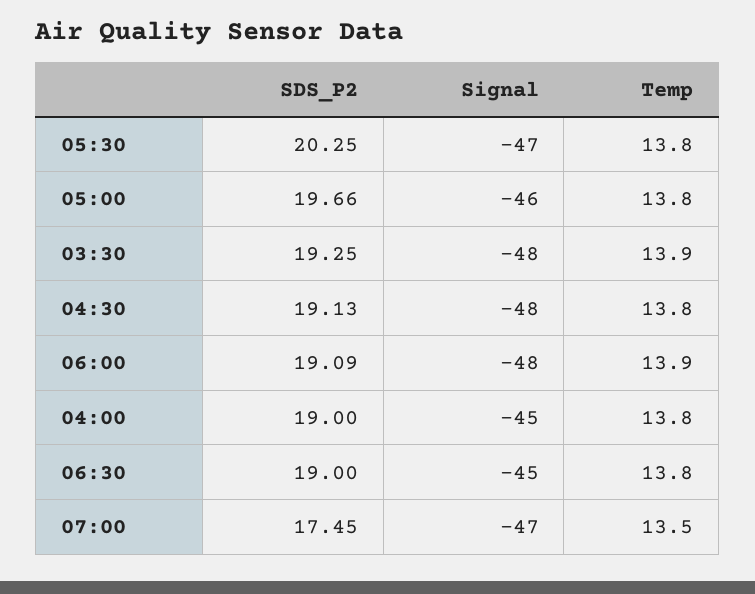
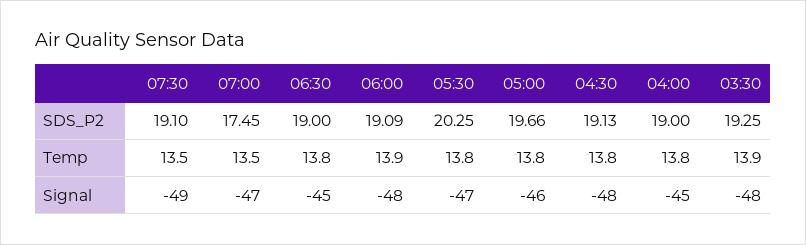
  {
    "SDS_P2": {
      "05:30": 20.25,
      "05:00": 19.66,
      "03:30": 19.25,
      "04:30": 19.13,
      "06:00": 19.09,
      "04:00": 19,
      "06:30": 19,
-     "07:00": 17.45
+     "07:00": 17.45,
+     "07:30": 19.1
    },
    "Signal": {
      "05:30": -47,
      "05:00": -46,
      "03:30": -48,
      "04:30": -48,
      "06:00": -48,
      "04:00": -45,
      "06:30": -45,
-     "07:00": -47
+     "07:00": -47,
+     "07:30": -49
    },
    "Temp": {
      "05:30": 13.8,
      "05:00": 13.8,
      "03:30": 13.9,
      "04:30": 13.8,
      "06:00": 13.9,
      "04:00": 13.8,
      "06:30": 13.8,
-     "07:00": 13.5
+     "07:00": 13.5,
+     "07:30": 13.5
    }
  }

